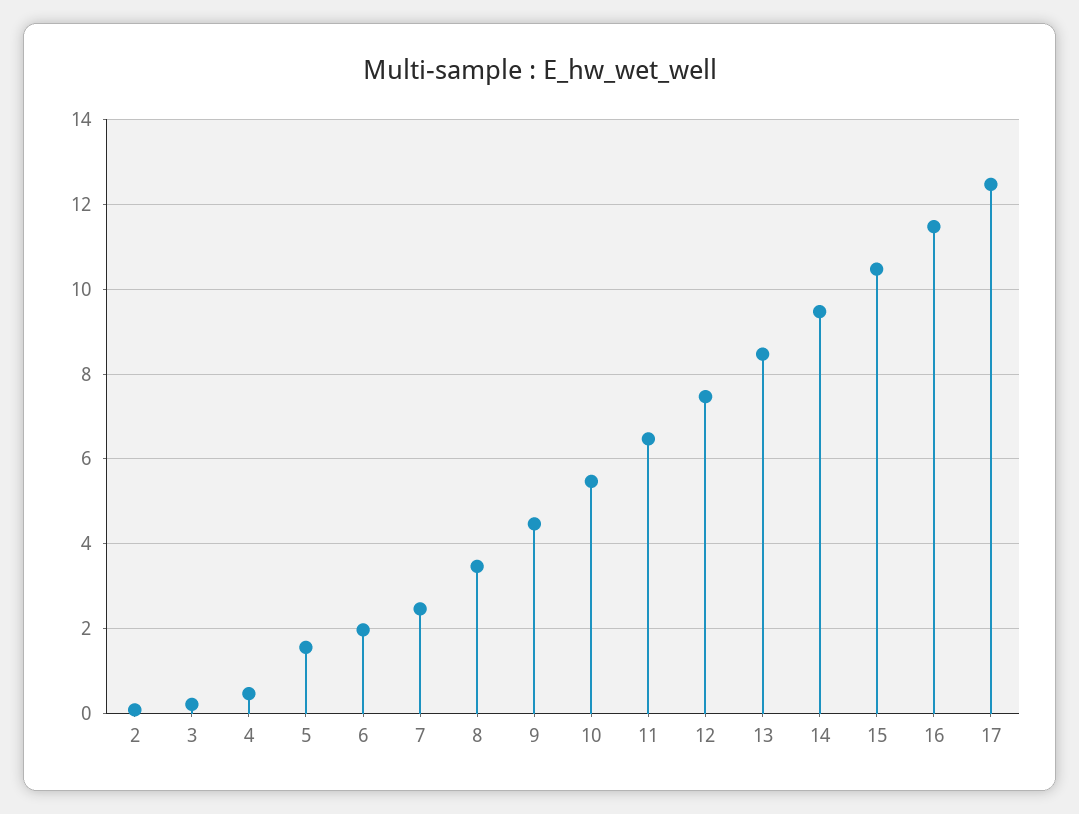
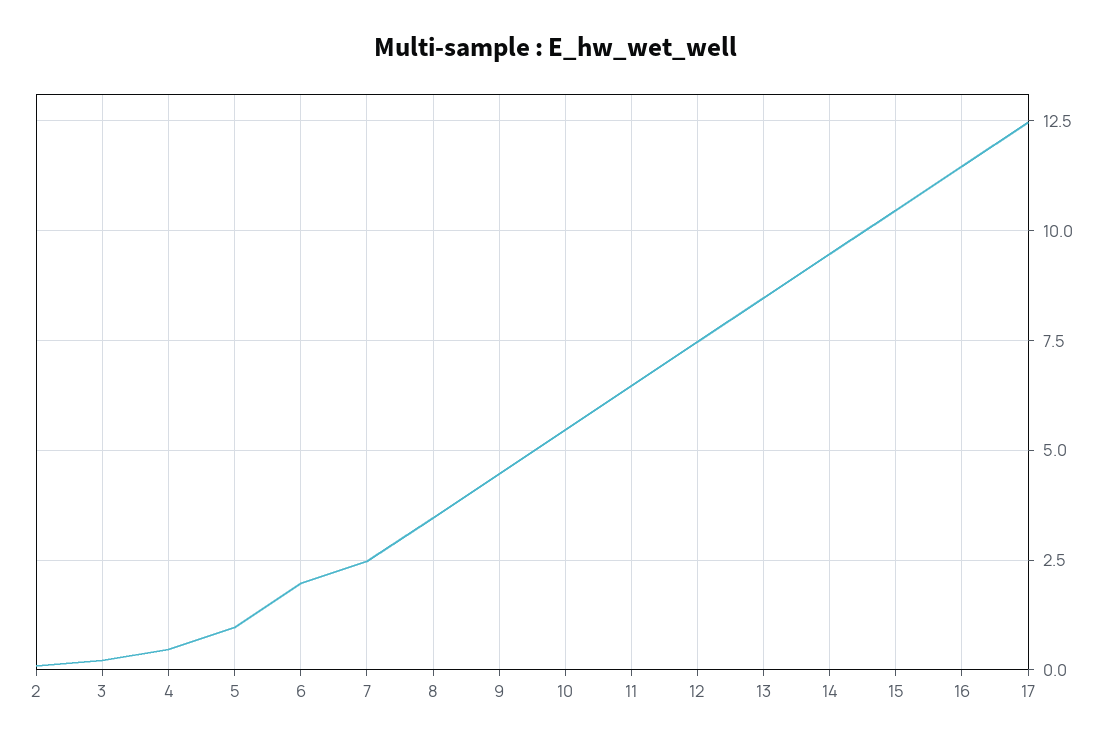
  {
    "2": 0,
    "3": 0.2,
    "4": 0.4,
-   "5": 1.6,
+   "5": 1,
    "6": 2,
    "7": 2.4,
    "8": 3.4,
    "9": 4.4,
    "10": 5.4,
    "11": 6.4,
    "12": 7.4,
    "13": 8.4,
    "14": 9.4,
    "15": 10.4,
    "16": 11.4,
    "17": 12.4
  }

